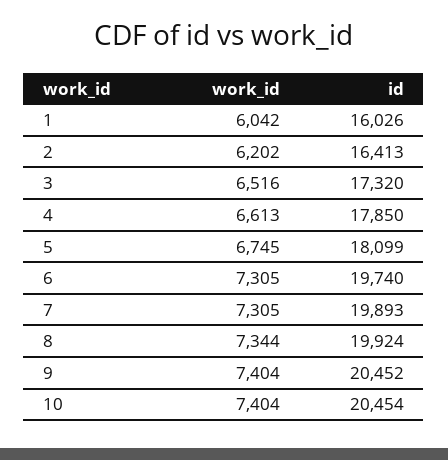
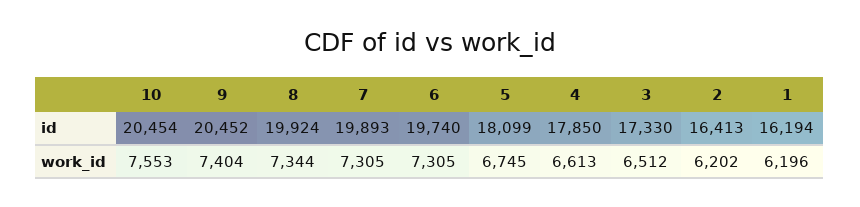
  {
    "work_id": {
-     "1": 6042,
+     "1": 6196,
      "2": 6202,
-     "3": 6516,
+     "3": 6512,
      "4": 6613,
      "5": 6745,
      "6": 7305,
      "7": 7305,
      "8": 7344,
      "9": 7404,
-     "10": 7404
+     "10": 7553
    },
    "id": {
-     "1": 16026,
+     "1": 16194,
      "2": 16413,
-     "3": 17320,
+     "3": 17330,
      "4": 17850,
      "5": 18099,
      "6": 19740,
      "7": 19893,
      "8": 19924,
      "9": 20452,
      "10": 20454
    }
  }

